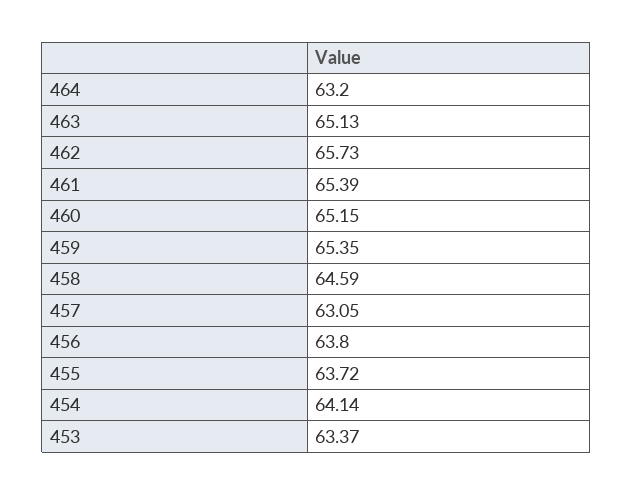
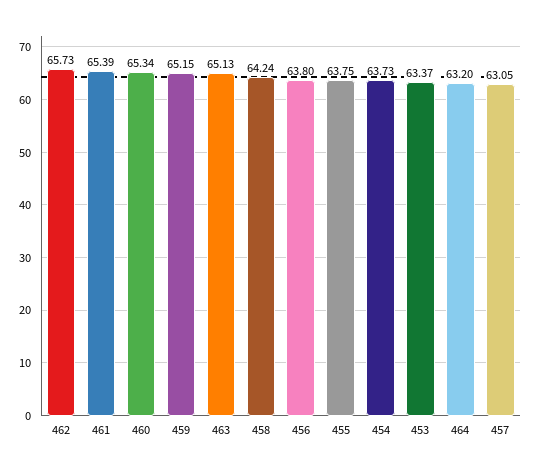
  {
    "464": 63.2,
    "463": 65.13,
    "462": 65.73,
    "461": 65.39,
-   "460": 65.15,
+   "460": 65.34,
-   "459": 65.35,
+   "459": 65.15,
-   "458": 64.59,
+   "458": 64.24,
    "457": 63.05,
    "456": 63.8,
-   "455": 63.72,
+   "455": 63.75,
-   "454": 64.14,
+   "454": 63.73,
    "453": 63.37
  }

